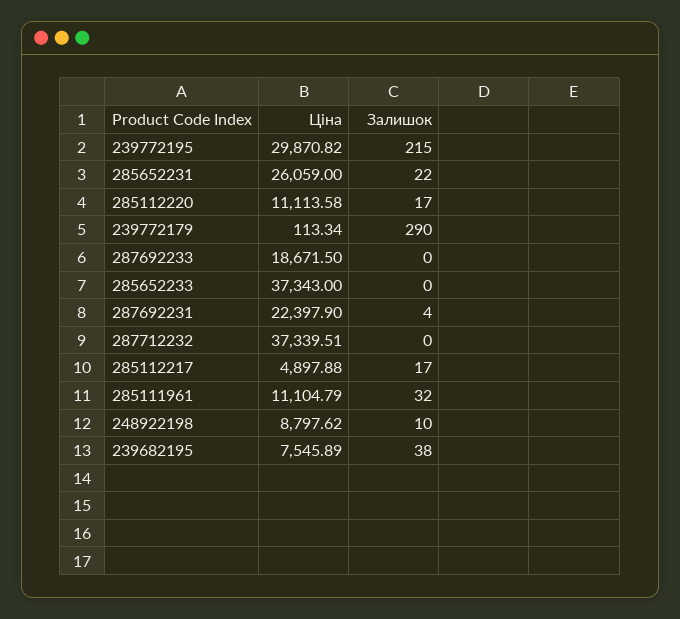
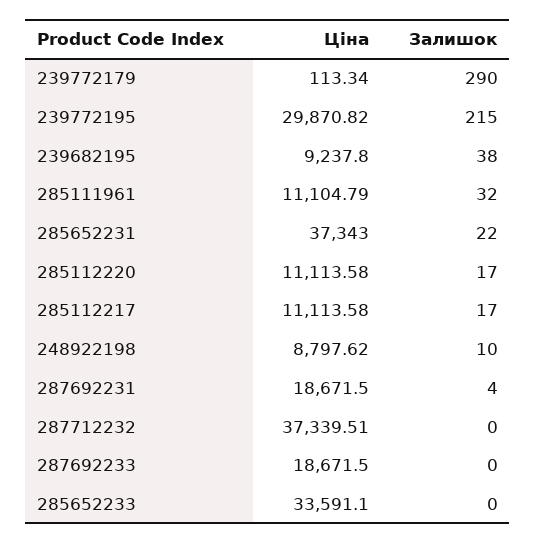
  {
    "Ціна": {
      "239772195": 29870.82,
-     "285652231": 26059,
+     "285652231": 37343,
      "285112220": 11113.58,
      "239772179": 113.34,
      "287692233": 18671.5,
-     "285652233": 37343,
+     "285652233": 33591.1,
-     "287692231": 22397.9,
+     "287692231": 18671.5,
      "287712232": 37339.51,
-     "285112217": 4897.88,
+     "285112217": 11113.58,
      "285111961": 11104.79,
      "248922198": 8797.62,
-     "239682195": 7545.89
+     "239682195": 9237.8
    },
    "Залишок": {
      "239772195": 215,
      "285652231": 22,
      "285112220": 17,
      "239772179": 290,
      "287692233": 0,
      "285652233": 0,
      "287692231": 4,
      "287712232": 0,
      "285112217": 17,
      "285111961": 32,
      "248922198": 10,
      "239682195": 38
    }
  }

